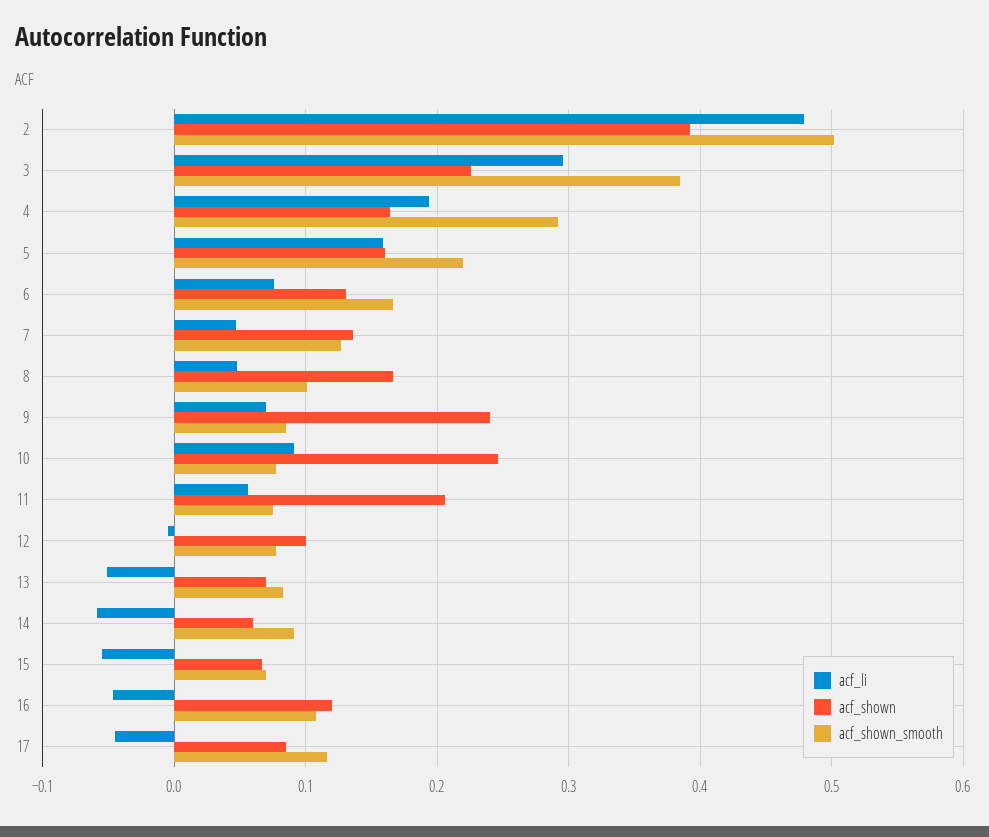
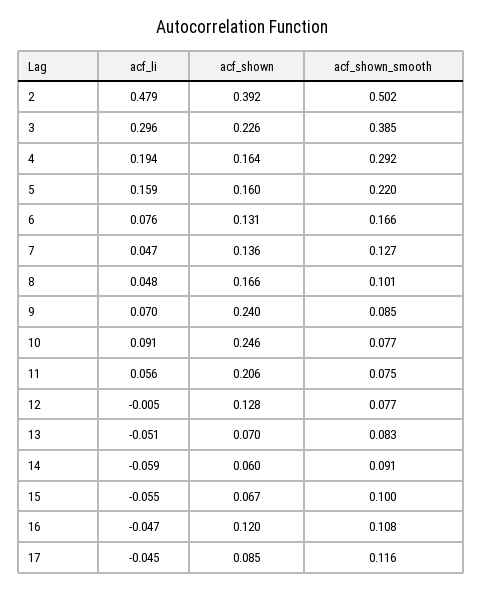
  {
    "acf_li": {
      "2": 0.479,
      "3": 0.296,
      "4": 0.194,
      "5": 0.159,
      "6": 0.076,
      "7": 0.047,
      "8": 0.048,
      "9": 0.07,
      "10": 0.091,
      "11": 0.056,
      "12": -0.005,
      "13": -0.051,
      "14": -0.059,
      "15": -0.055,
      "16": -0.047,
      "17": -0.045
    },
    "acf_shown": {
      "2": 0.392,
      "3": 0.226,
      "4": 0.164,
      "5": 0.16,
      "6": 0.131,
      "7": 0.136,
      "8": 0.166,
      "9": 0.24,
      "10": 0.246,
      "11": 0.206,
-     "12": 0.1,
+     "12": 0.128,
      "13": 0.07,
      "14": 0.06,
      "15": 0.067,
      "16": 0.12,
      "17": 0.085
    },
    "acf_shown_smooth": {
      "2": 0.502,
      "3": 0.385,
      "4": 0.292,
      "5": 0.22,
      "6": 0.166,
      "7": 0.127,
      "8": 0.101,
      "9": 0.085,
      "10": 0.077,
      "11": 0.075,
      "12": 0.077,
      "13": 0.083,
      "14": 0.091,
-     "15": 0.07,
+     "15": 0.1,
      "16": 0.108,
      "17": 0.116
    }
  }

